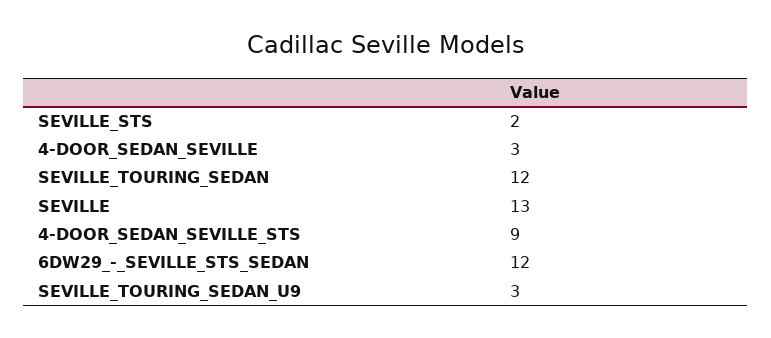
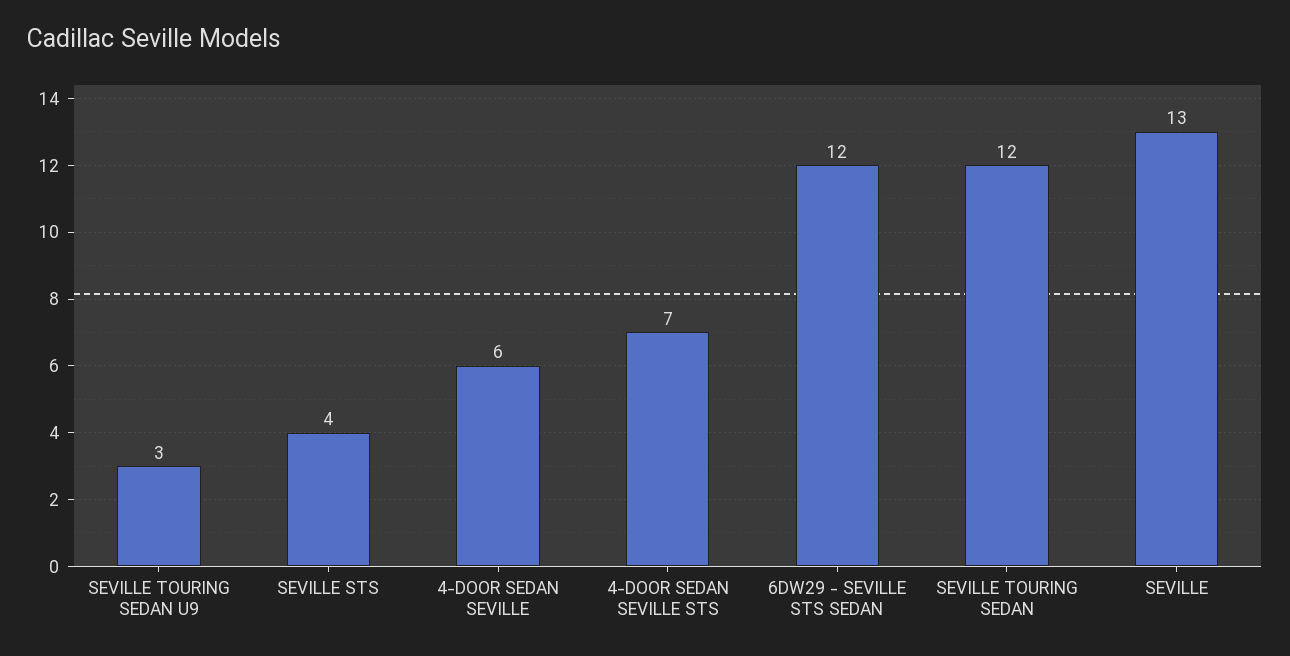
  {
-   "SEVILLE_STS": 2,
+   "SEVILLE_STS": 4,
-   "4-DOOR_SEDAN_SEVILLE": 3,
+   "4-DOOR_SEDAN_SEVILLE": 6,
    "SEVILLE_TOURING_SEDAN": 12,
    "SEVILLE": 13,
-   "4-DOOR_SEDAN_SEVILLE_STS": 9,
+   "4-DOOR_SEDAN_SEVILLE_STS": 7,
    "6DW29_-_SEVILLE_STS_SEDAN": 12,
    "SEVILLE_TOURING_SEDAN_U9": 3
  }

